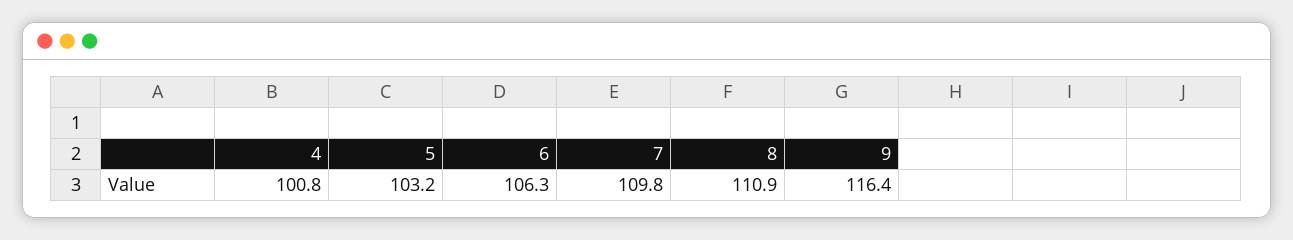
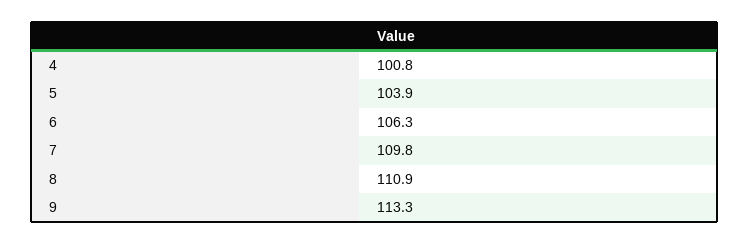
  {
    "4": 100.8,
-   "5": 103.2,
+   "5": 103.9,
    "6": 106.3,
    "7": 109.8,
    "8": 110.9,
-   "9": 116.4
+   "9": 113.3
  }

